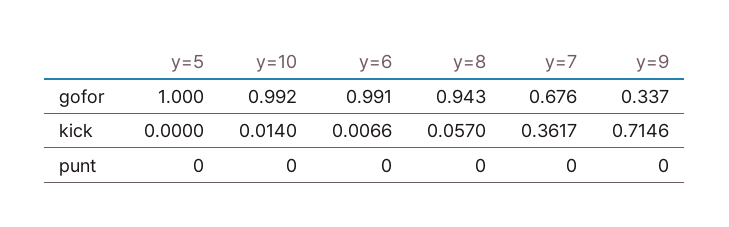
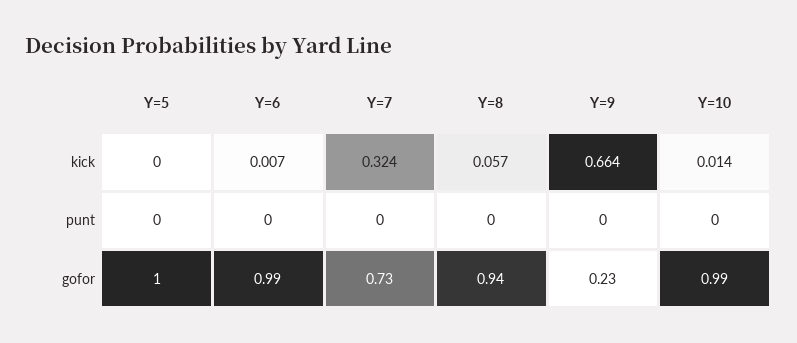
  {
    "y=5": {
      "gofor": 1,
      "kick": 0,
      "punt": 0
    },
    "y=10": {
      "gofor": 0.992,
      "kick": 0.014,
      "punt": 0
    },
    "y=6": {
      "gofor": 0.991,
      "kick": 0.0066,
      "punt": 0
    },
    "y=8": {
      "gofor": 0.943,
      "kick": 0.057,
      "punt": 0
    },
    "y=7": {
-     "gofor": 0.676,
+     "gofor": 0.73,
-     "kick": 0.3617,
+     "kick": 0.324,
      "punt": 0
    },
    "y=9": {
-     "gofor": 0.337,
+     "gofor": 0.23,
-     "kick": 0.7146,
+     "kick": 0.664,
      "punt": 0
    }
  }

